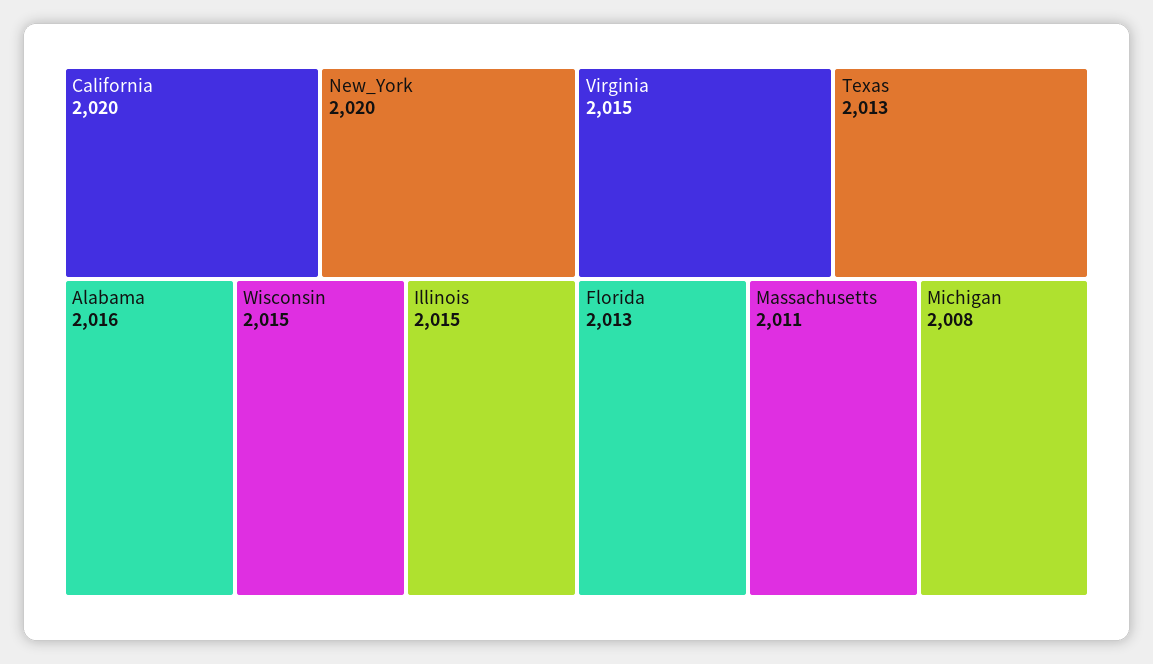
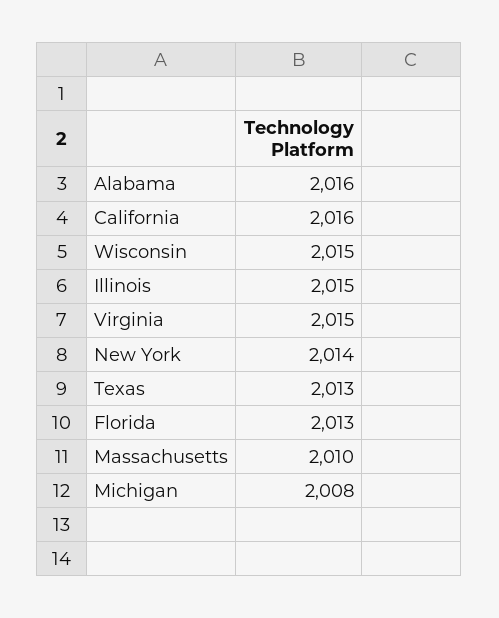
  {
-   "California": 2020,
+   "California": 2016,
-   "New_York": 2020,
+   "New_York": 2014,
    "Alabama": 2016,
    "Wisconsin": 2015,
    "Illinois": 2015,
    "Virginia": 2015,
    "Texas": 2013,
    "Florida": 2013,
-   "Massachusetts": 2011,
+   "Massachusetts": 2010,
    "Michigan": 2008
  }

